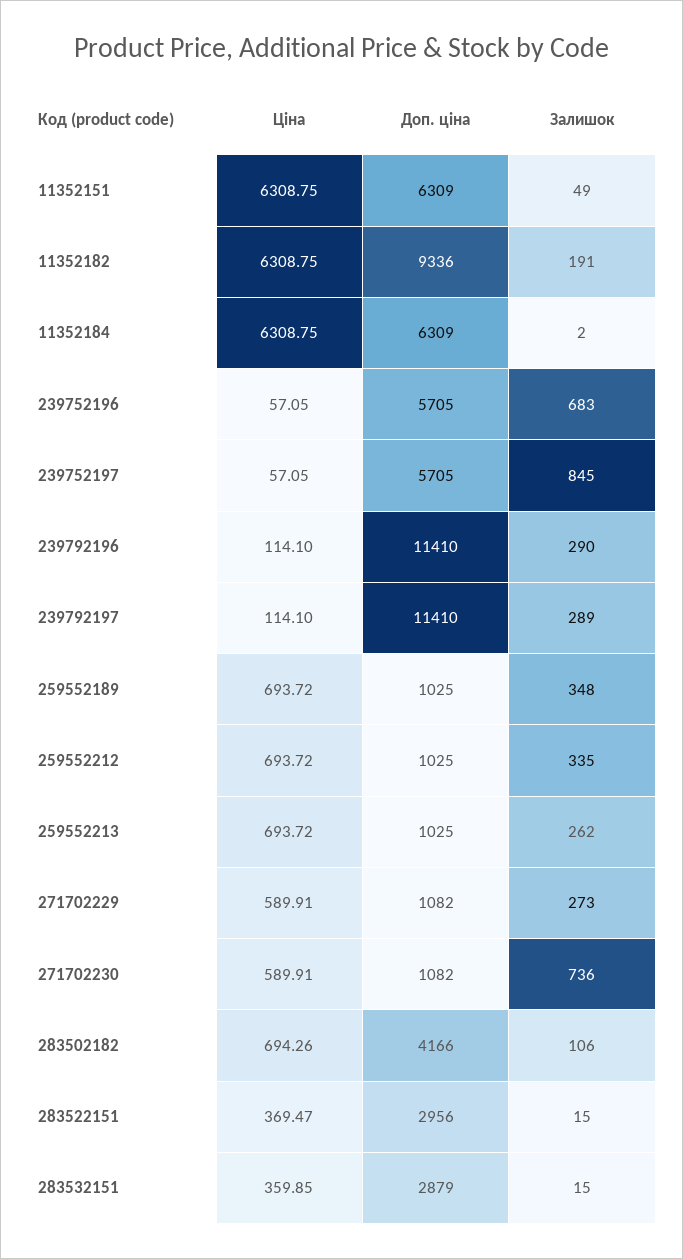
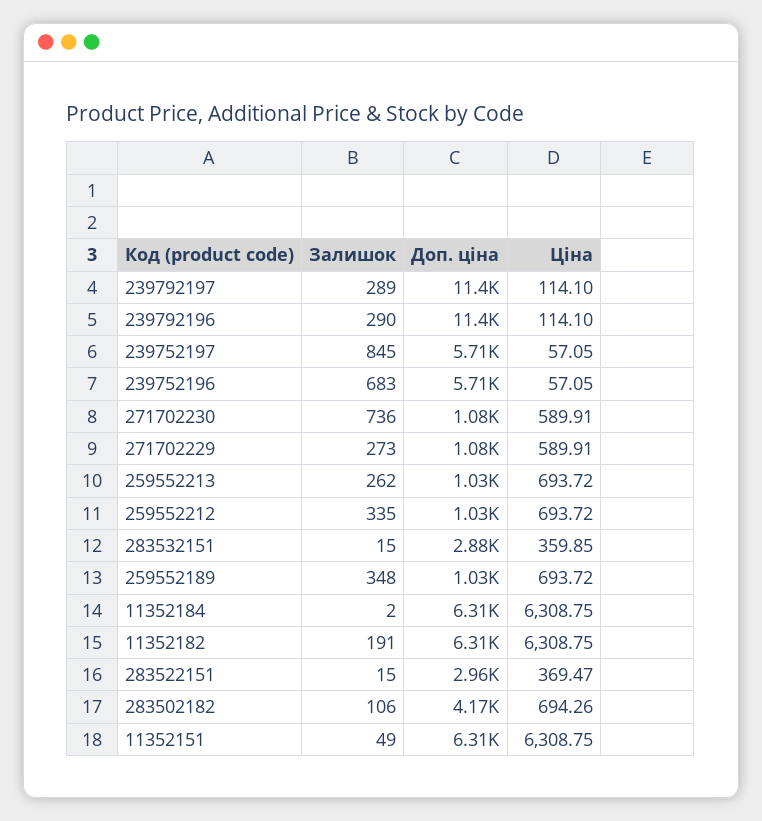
  {
    "Ціна": {
      "11352151": 6308.75,
      "11352182": 6308.75,
      "11352184": 6308.75,
      "239752196": 57.05,
      "239752197": 57.05,
      "239792196": 114.1,
      "239792197": 114.1,
      "259552189": 693.72,
      "259552212": 693.72,
      "259552213": 693.72,
      "271702229": 589.91,
      "271702230": 589.91,
      "283502182": 694.26,
      "283522151": 369.47,
      "283532151": 359.85
    },
    "Доп. ціна": {
      "11352151": 6309,
-     "11352182": 9336,
+     "11352182": 6310,
      "11352184": 6309,
      "239752196": 5705,
      "239752197": 5705,
      "239792196": 11410,
      "239792197": 11410,
      "259552189": 1025,
      "259552212": 1025,
      "259552213": 1025,
      "271702229": 1082,
      "271702230": 1082,
      "283502182": 4166,
      "283522151": 2956,
      "283532151": 2879
    },
    "Залишок": {
      "11352151": 49,
      "11352182": 191,
      "11352184": 2,
      "239752196": 683,
      "239752197": 845,
      "239792196": 290,
      "239792197": 289,
      "259552189": 348,
      "259552212": 335,
      "259552213": 262,
      "271702229": 273,
      "271702230": 736,
      "283502182": 106,
      "283522151": 15,
      "283532151": 15
    }
  }

